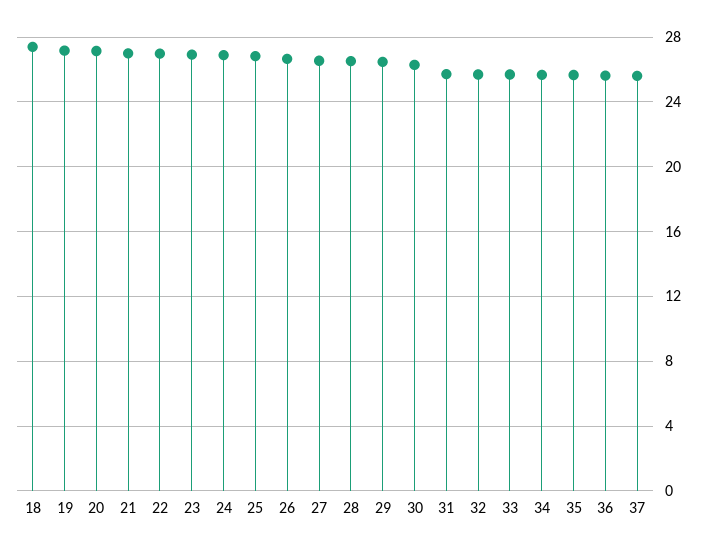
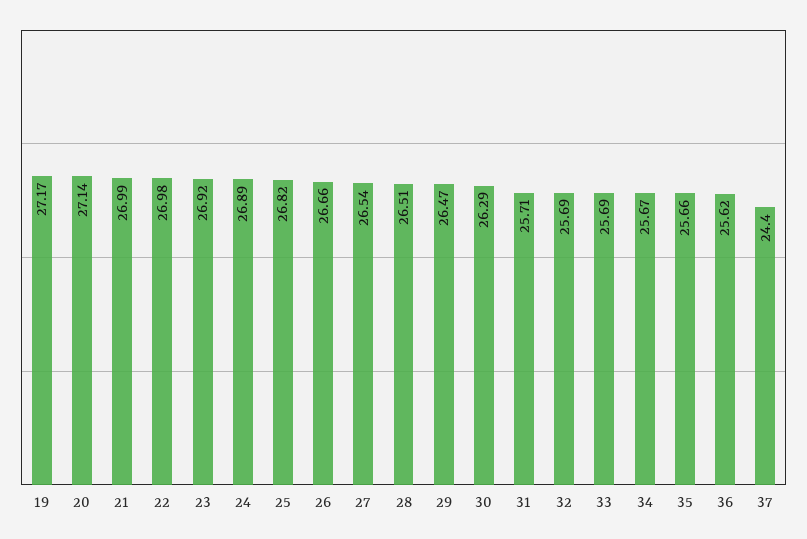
  {
-   "18": 27.5,
    "19": 27.17,
    "20": 27.14,
    "21": 26.99,
    "22": 26.98,
    "23": 26.92,
    "24": 26.89,
    "25": 26.82,
    "26": 26.66,
    "27": 26.54,
    "28": 26.51,
    "29": 26.47,
    "30": 26.29,
    "31": 25.71,
    "32": 25.69,
    "33": 25.69,
    "34": 25.67,
    "35": 25.66,
    "36": 25.62,
-   "37": 25.5
+   "37": 24.4
  }

